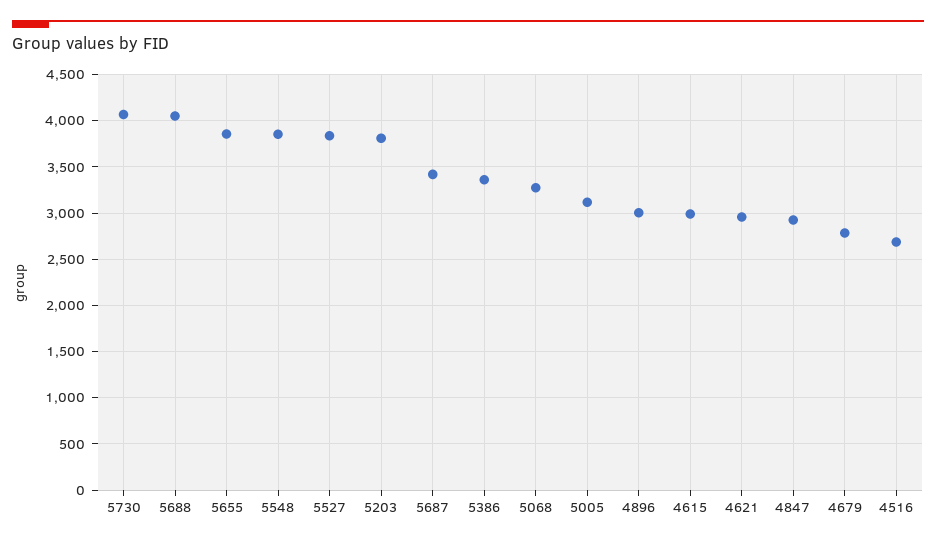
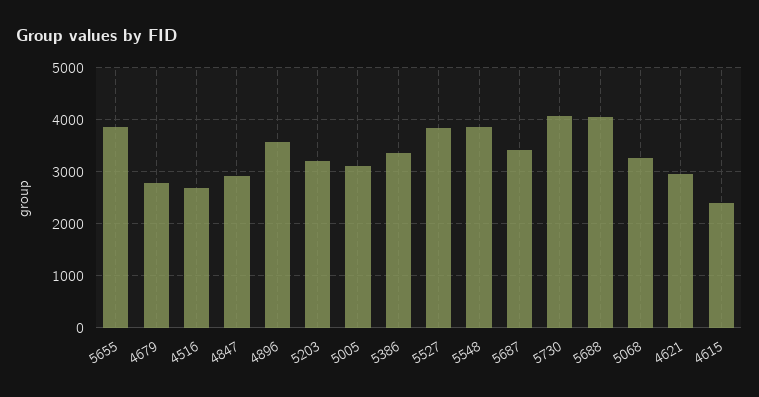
  {
    "5730": 4100,
    "5688": 4100,
    "5655": 3900,
    "5548": 3900,
    "5527": 3800,
-   "5203": 3800,
+   "5203": 3200,
    "5687": 3400,
    "5386": 3400,
    "5068": 3300,
    "5005": 3100,
-   "4896": 3000,
+   "4896": 3600,
-   "4615": 3000,
+   "4615": 2400,
    "4621": 3000,
    "4847": 2900,
    "4679": 2800,
    "4516": 2700
  }

